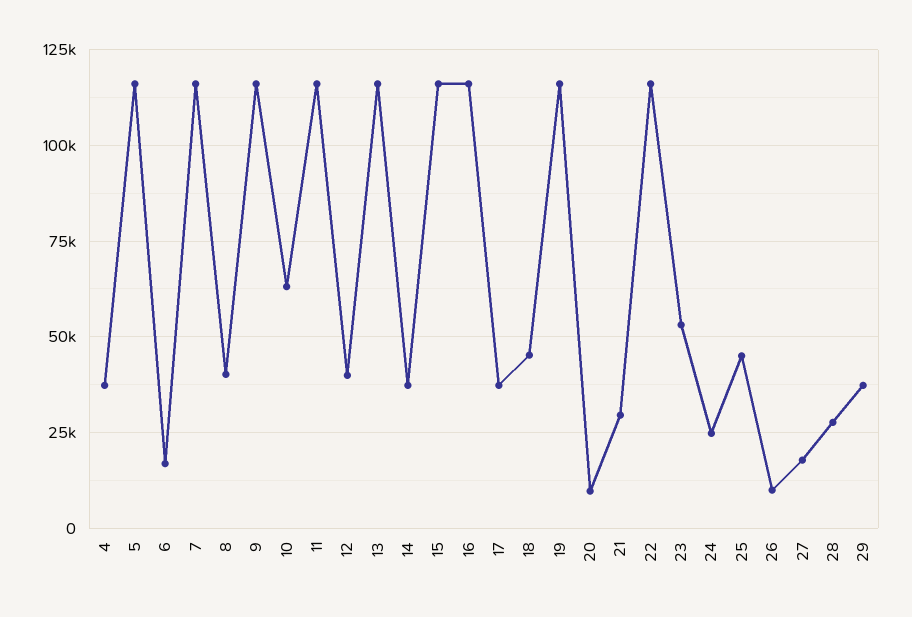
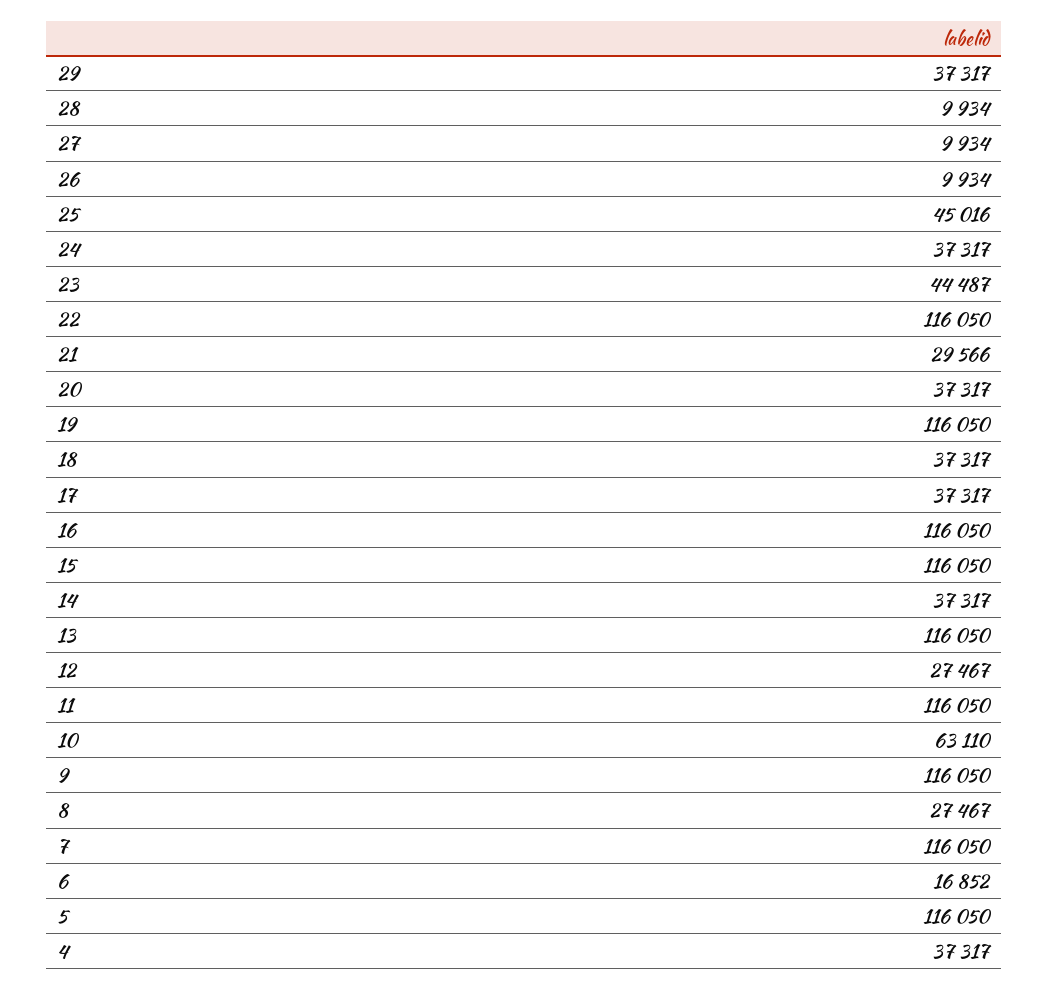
  {
    "4": 37317,
    "5": 116050,
    "6": 16852,
    "7": 116050,
-   "8": 40000,
+   "8": 27467,
    "9": 116050,
    "10": 63110,
    "11": 116050,
-   "12": 40000,
+   "12": 27467,
    "13": 116050,
    "14": 37317,
    "15": 116050,
    "16": 116050,
    "17": 37317,
-   "18": 45000,
+   "18": 37317,
    "19": 116050,
-   "20": 10000,
+   "20": 37317,
    "21": 29566,
    "22": 116050,
-   "23": 52500,
+   "23": 44487,
-   "24": 25000,
+   "24": 37317,
    "25": 45016,
    "26": 9934,
-   "27": 17500,
+   "27": 9934,
-   "28": 27500,
+   "28": 9934,
    "29": 37317
  }

